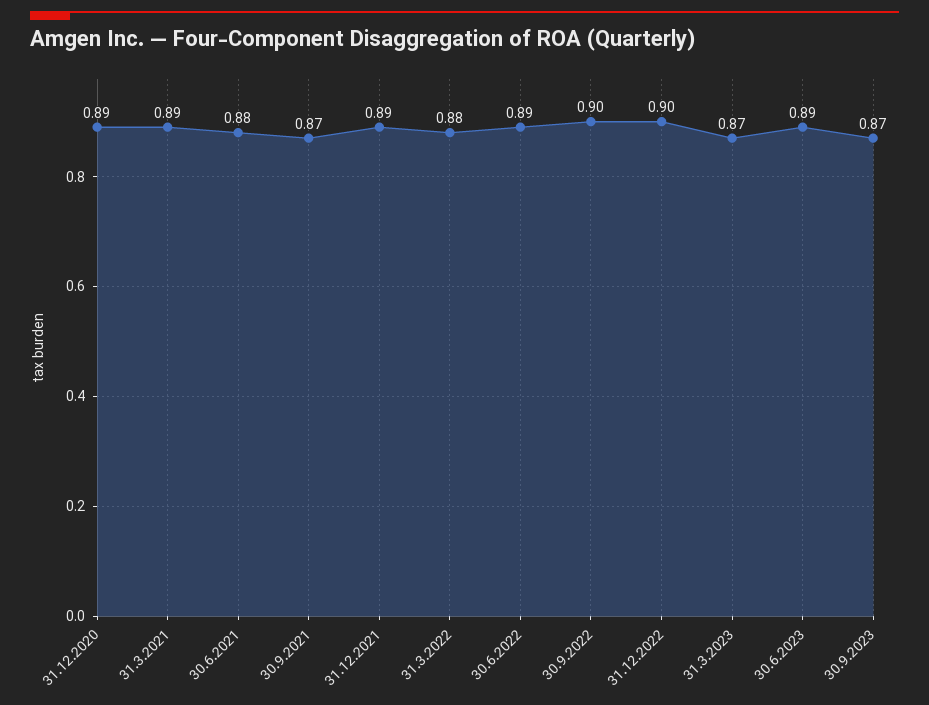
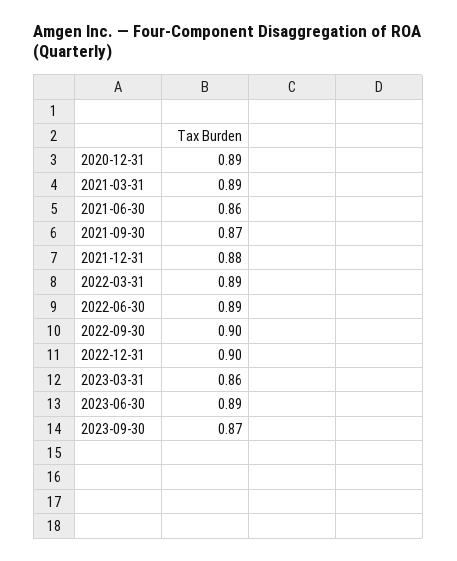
  {
    "31.12.2020": 0.89,
    "31.3.2021": 0.89,
-   "30.6.2021": 0.88,
+   "30.6.2021": 0.86,
    "30.9.2021": 0.87,
-   "31.12.2021": 0.89,
+   "31.12.2021": 0.88,
-   "31.3.2022": 0.88,
+   "31.3.2022": 0.89,
    "30.6.2022": 0.89,
    "30.9.2022": 0.9,
    "31.12.2022": 0.9,
-   "31.3.2023": 0.87,
+   "31.3.2023": 0.86,
    "30.6.2023": 0.89,
    "30.9.2023": 0.87
  }

